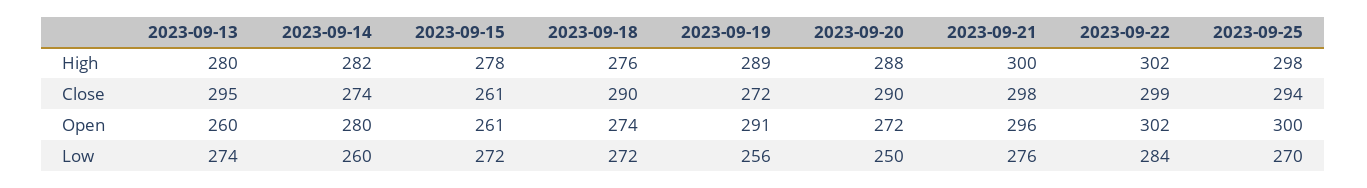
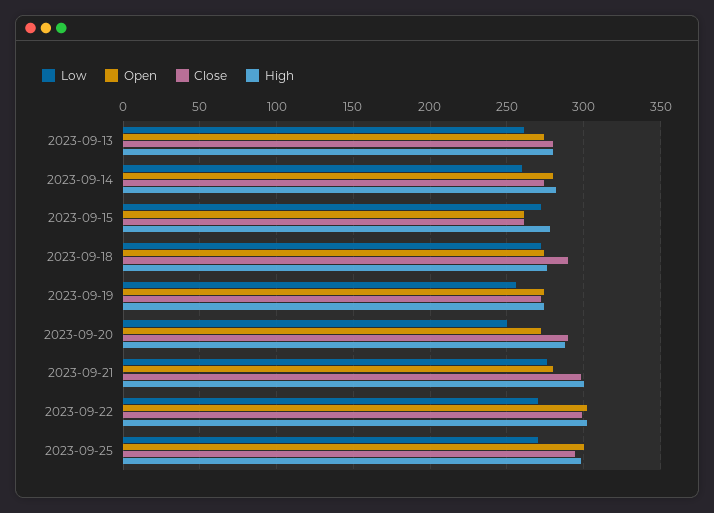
  {
    "High": {
      "2023-09-13": 280,
      "2023-09-14": 282,
      "2023-09-15": 278,
      "2023-09-18": 276,
-     "2023-09-19": 289,
+     "2023-09-19": 275,
      "2023-09-20": 288,
      "2023-09-21": 300,
      "2023-09-22": 302,
      "2023-09-25": 298
    },
    "Close": {
-     "2023-09-13": 295,
+     "2023-09-13": 280,
      "2023-09-14": 274,
      "2023-09-15": 261,
      "2023-09-18": 290,
      "2023-09-19": 272,
      "2023-09-20": 290,
      "2023-09-21": 298,
      "2023-09-22": 299,
      "2023-09-25": 294
    },
    "Open": {
-     "2023-09-13": 260,
+     "2023-09-13": 275,
      "2023-09-14": 280,
      "2023-09-15": 261,
      "2023-09-18": 274,
-     "2023-09-19": 291,
+     "2023-09-19": 275,
      "2023-09-20": 272,
-     "2023-09-21": 296,
+     "2023-09-21": 280,
      "2023-09-22": 302,
      "2023-09-25": 300
    },
    "Low": {
-     "2023-09-13": 274,
+     "2023-09-13": 260,
      "2023-09-14": 260,
      "2023-09-15": 272,
      "2023-09-18": 272,
      "2023-09-19": 256,
      "2023-09-20": 250,
      "2023-09-21": 276,
-     "2023-09-22": 284,
+     "2023-09-22": 270,
      "2023-09-25": 270
    }
  }

